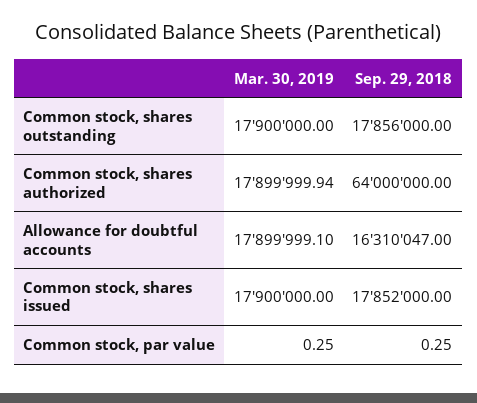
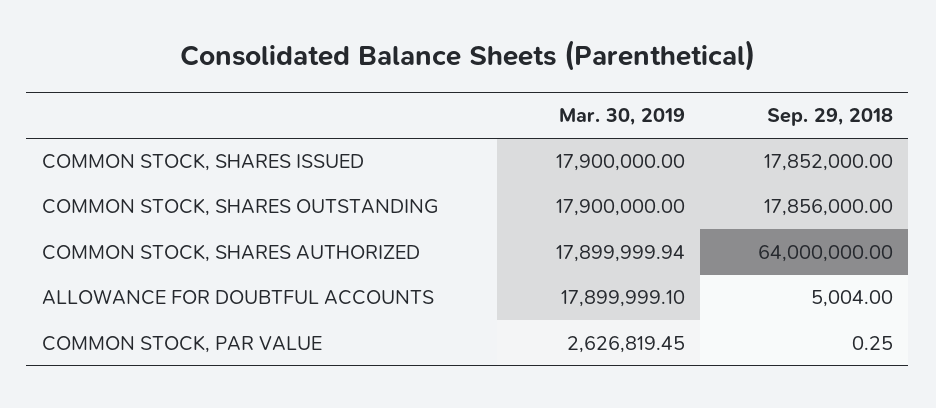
  {
    "Mar. 30, 2019": {
      "Common stock, shares outstanding": 17900000,
      "Common stock, shares authorized": 17899999.94,
      "Allowance for doubtful accounts": 17899999.1,
      "Common stock, shares issued": 17900000,
-     "Common stock, par value": 0.25
+     "Common stock, par value": 2626819.45
    },
    "Sep. 29, 2018": {
      "Common stock, shares outstanding": 17856000,
      "Common stock, shares authorized": 64000000,
-     "Allowance for doubtful accounts": 16310047,
+     "Allowance for doubtful accounts": 5004,
      "Common stock, shares issued": 17852000,
      "Common stock, par value": 0.25
    }
  }

